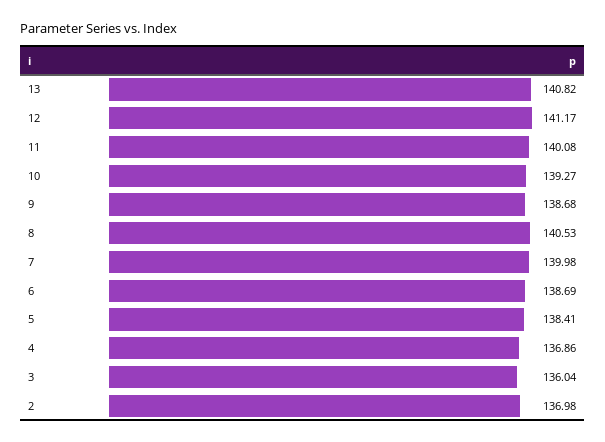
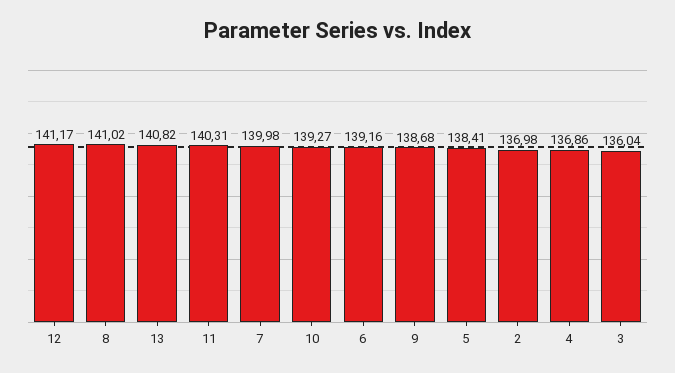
  {
    "13": 140.82,
    "12": 141.17,
-   "11": 140.08,
+   "11": 140.31,
    "10": 139.27,
    "9": 138.68,
-   "8": 140.53,
+   "8": 141.02,
    "7": 139.98,
-   "6": 138.69,
+   "6": 139.16,
    "5": 138.41,
    "4": 136.86,
    "3": 136.04,
    "2": 136.98
  }

